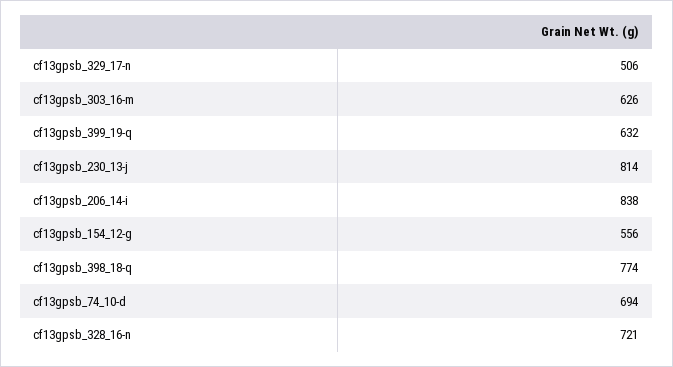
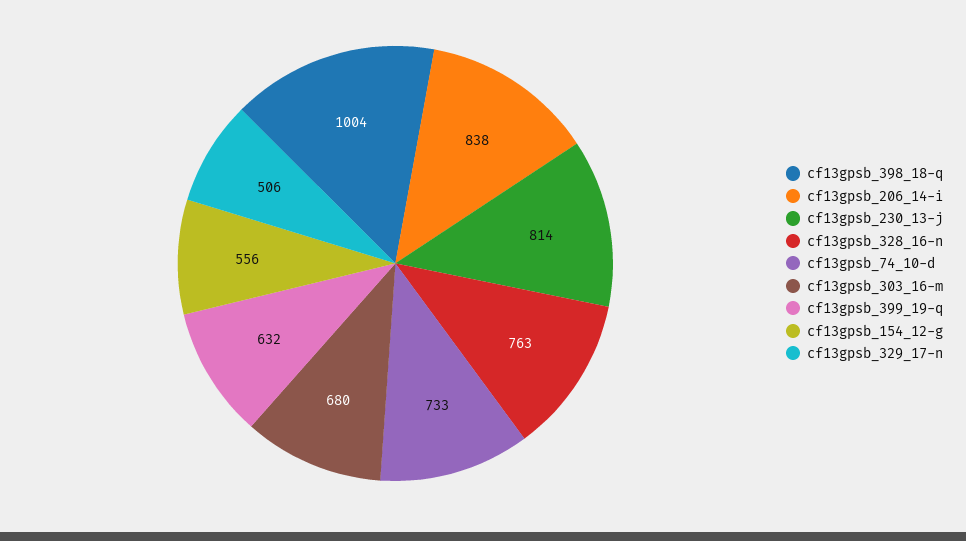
  {
    "cf13gpsb_329_17-n": 506,
-   "cf13gpsb_303_16-m": 626,
+   "cf13gpsb_303_16-m": 680,
    "cf13gpsb_399_19-q": 632,
    "cf13gpsb_230_13-j": 814,
    "cf13gpsb_206_14-i": 838,
    "cf13gpsb_154_12-g": 556,
-   "cf13gpsb_398_18-q": 774,
+   "cf13gpsb_398_18-q": 1004,
-   "cf13gpsb_74_10-d": 694,
+   "cf13gpsb_74_10-d": 733,
-   "cf13gpsb_328_16-n": 721
+   "cf13gpsb_328_16-n": 763
  }

